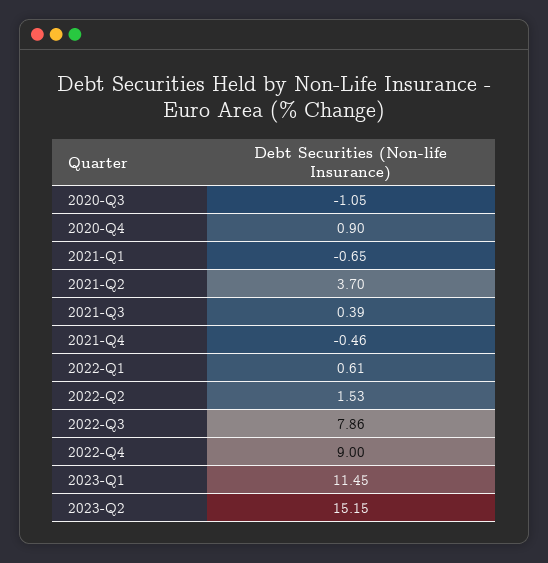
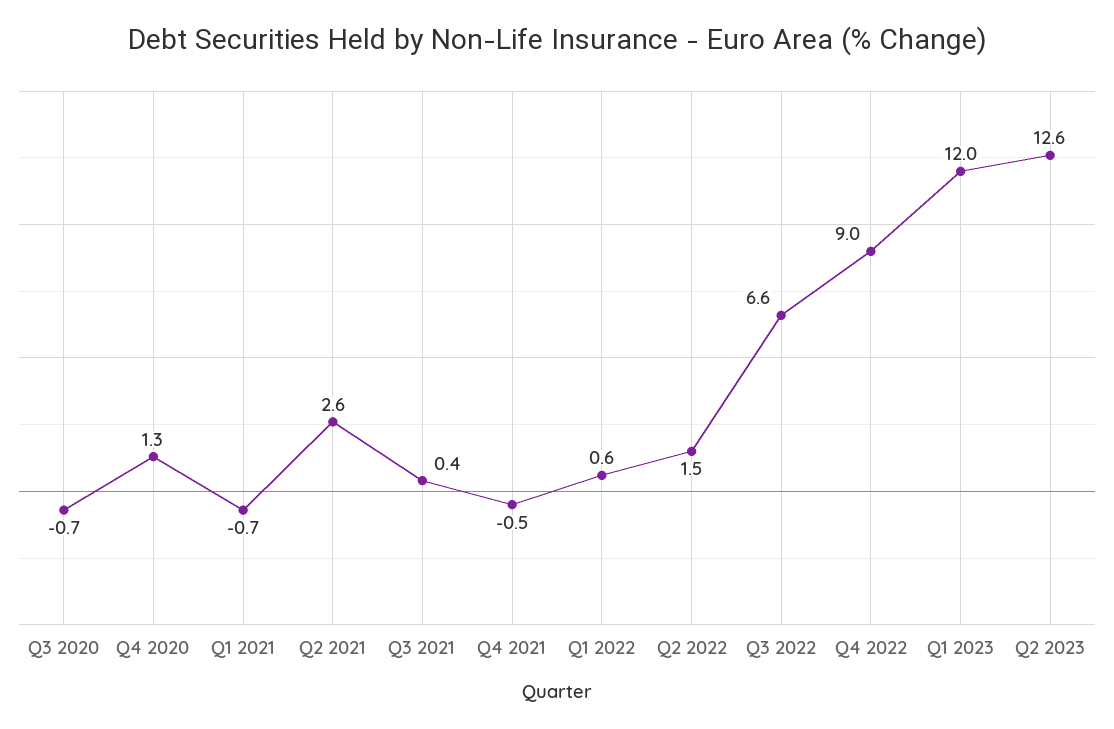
  {
-   "2020-Q3": -1.05,
+   "2020-Q3": -0.7,
-   "2020-Q4": 0.9,
+   "2020-Q4": 1.3,
    "2021-Q1": -0.65,
-   "2021-Q2": 3.7,
+   "2021-Q2": 2.6,
    "2021-Q3": 0.39,
    "2021-Q4": -0.46,
    "2022-Q1": 0.61,
    "2022-Q2": 1.53,
-   "2022-Q3": 7.86,
+   "2022-Q3": 6.6,
    "2022-Q4": 9,
-   "2023-Q1": 11.45,
+   "2023-Q1": 12,
-   "2023-Q2": 15.15
+   "2023-Q2": 12.6
  }

